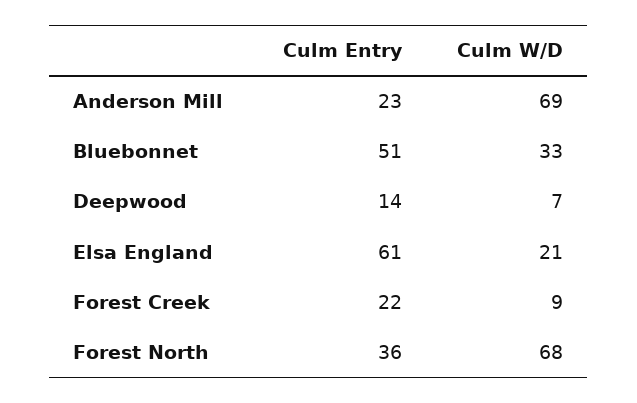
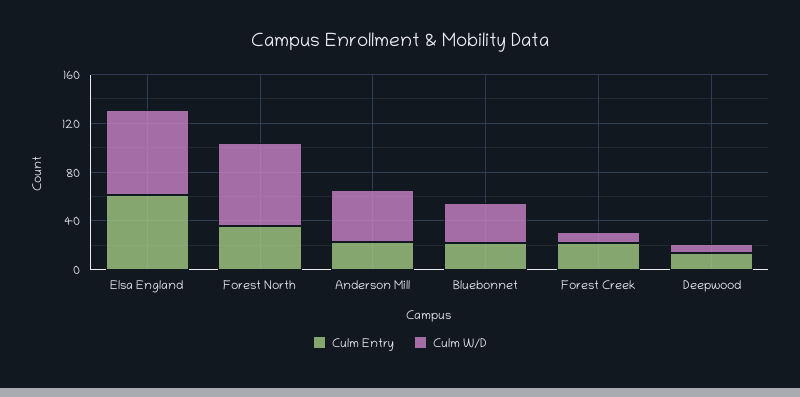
  {
    "Culm Entry": {
      "Anderson Mill": 23,
-     "Bluebonnet": 51,
+     "Bluebonnet": 20,
      "Deepwood": 14,
      "Elsa England": 61,
      "Forest Creek": 22,
      "Forest North": 36
    },
    "Culm W/D": {
-     "Anderson Mill": 69,
+     "Anderson Mill": 40,
      "Bluebonnet": 33,
      "Deepwood": 7,
-     "Elsa England": 21,
+     "Elsa England": 70,
      "Forest Creek": 9,
      "Forest North": 68
    }
  }

